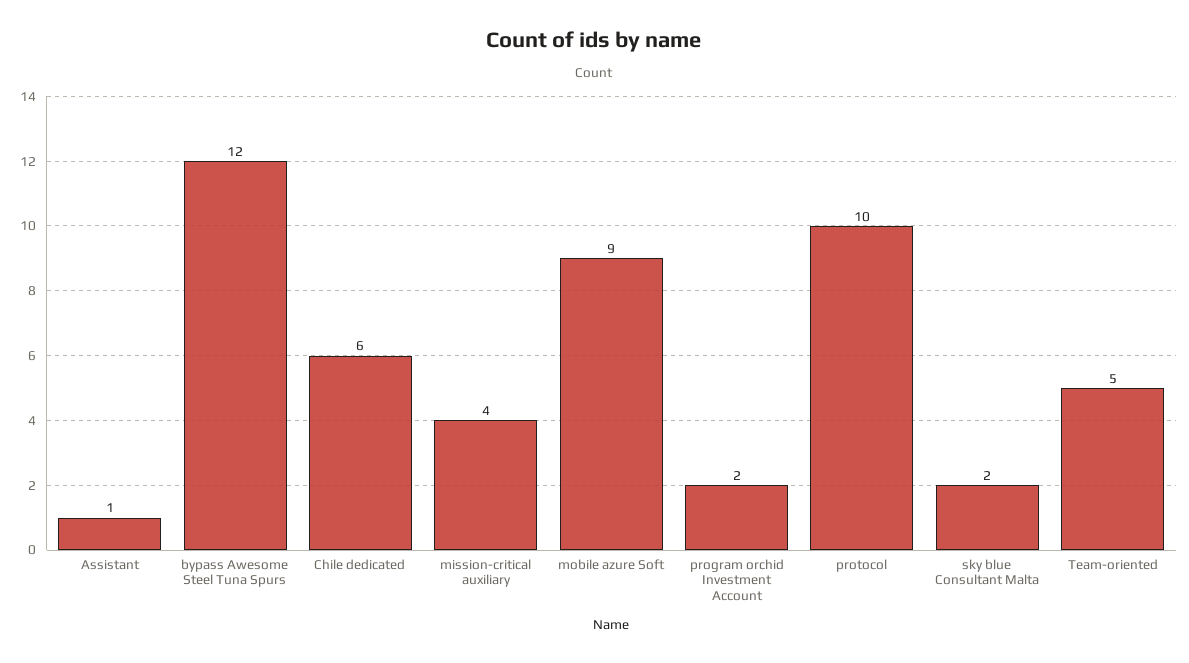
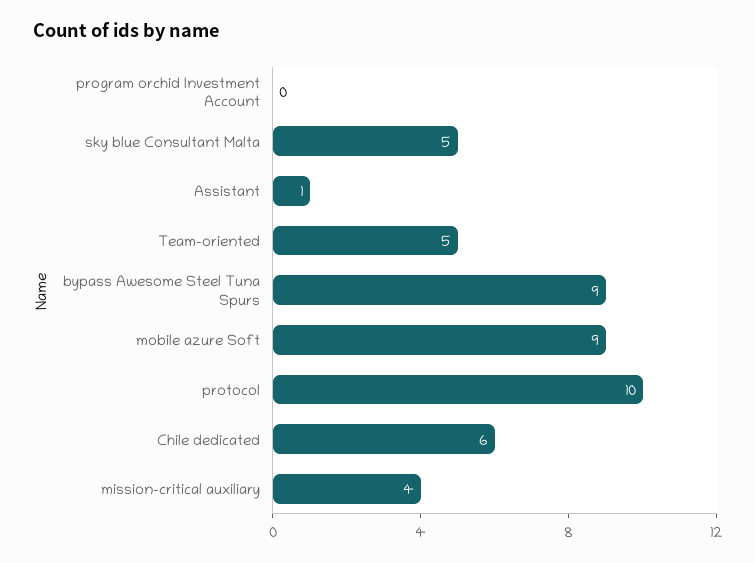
  {
    "Assistant": 1,
-   "bypass Awesome Steel Tuna Spurs": 12,
+   "bypass Awesome Steel Tuna Spurs": 9,
    "Chile dedicated": 6,
    "mission-critical auxiliary": 4,
    "mobile azure Soft": 9,
-   "program orchid Investment Account": 2,
+   "program orchid Investment Account": 0,
    "protocol": 10,
-   "sky blue Consultant Malta": 2,
+   "sky blue Consultant Malta": 5,
    "Team-oriented": 5
  }

